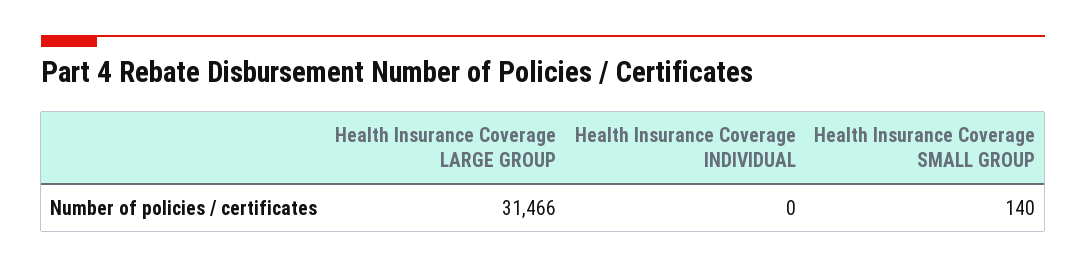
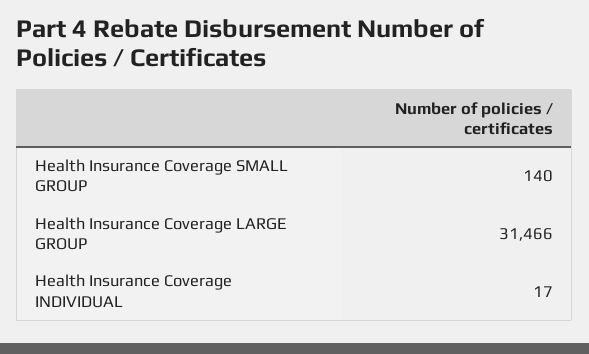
  {
    "Health Insurance Coverage LARGE GROUP": 31466,
-   "Health Insurance Coverage INDIVIDUAL": 0,
+   "Health Insurance Coverage INDIVIDUAL": 17,
    "Health Insurance Coverage SMALL GROUP": 140
  }

